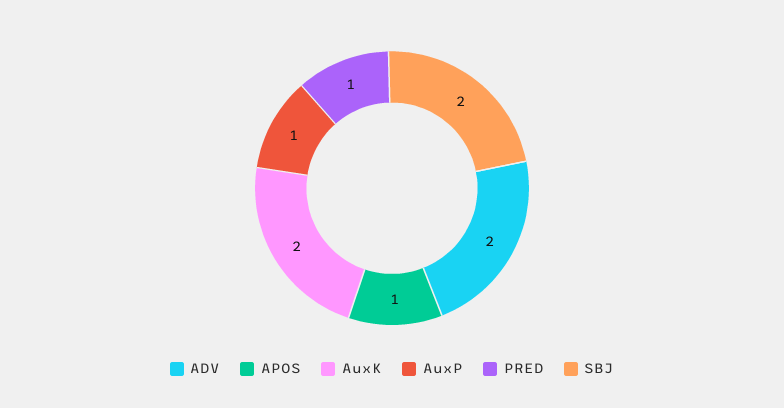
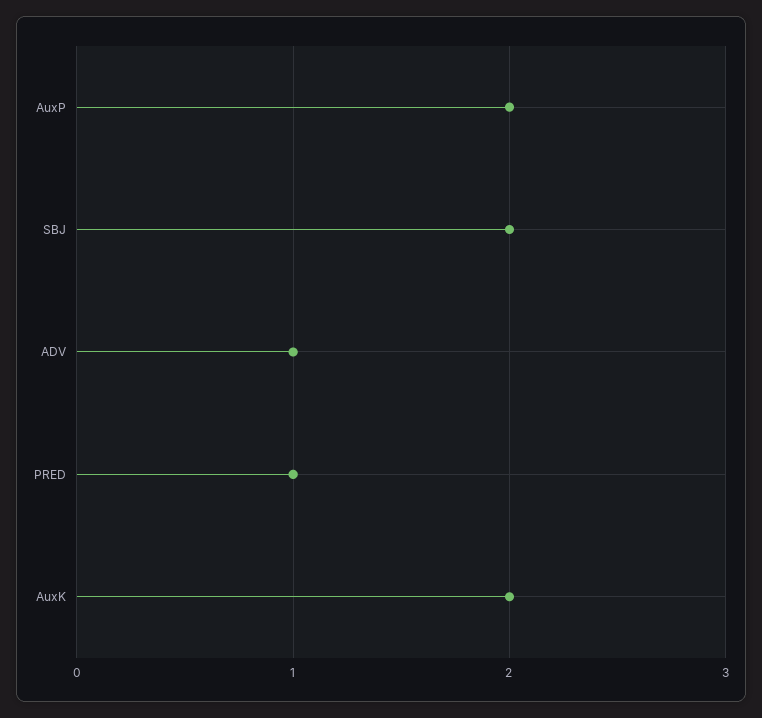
  {
-   "ADV": 2,
+   "ADV": 1,
-   "APOS": 1,
    "AuxK": 2,
-   "AuxP": 1,
+   "AuxP": 2,
    "PRED": 1,
    "SBJ": 2
  }

